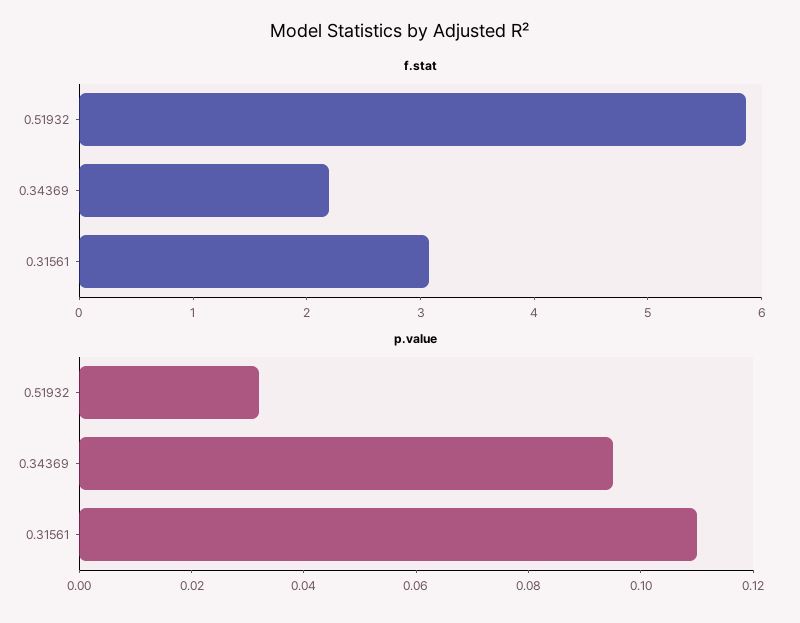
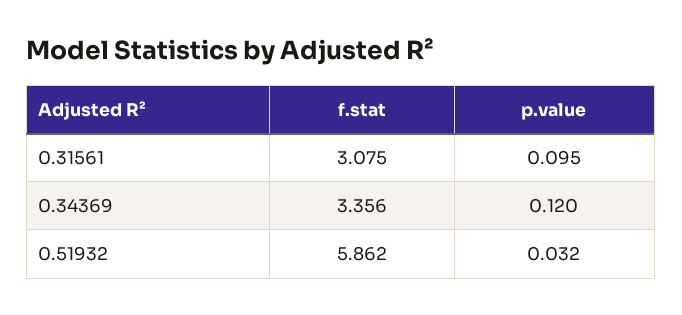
  {
    "f.stat": {
      "0.51932": 5.862,
-     "0.34369": 2.2,
+     "0.34369": 3.356,
      "0.31561": 3.075
    },
    "p.value": {
      "0.51932": 0.032,
-     "0.34369": 0.095,
+     "0.34369": 0.12,
-     "0.31561": 0.11
+     "0.31561": 0.095
    }
  }

